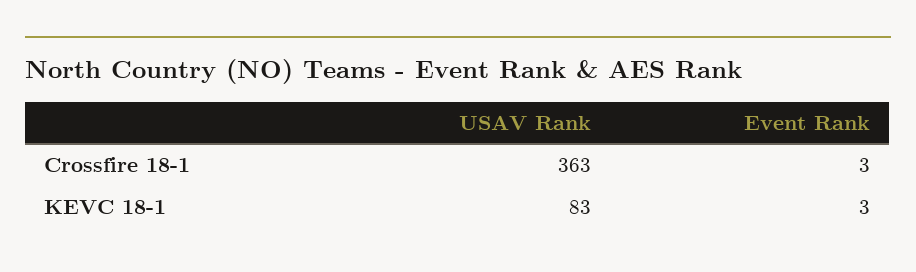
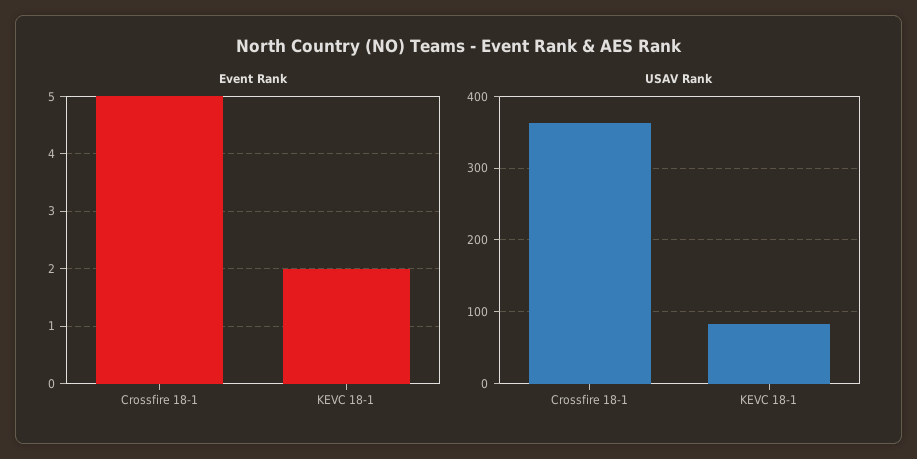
  {
    "USAV Rank": {
      "Crossfire 18-1": 363,
      "KEVC 18-1": 83
    },
    "Event Rank": {
-     "Crossfire 18-1": 3,
+     "Crossfire 18-1": 5,
-     "KEVC 18-1": 3
+     "KEVC 18-1": 2
    }
  }

